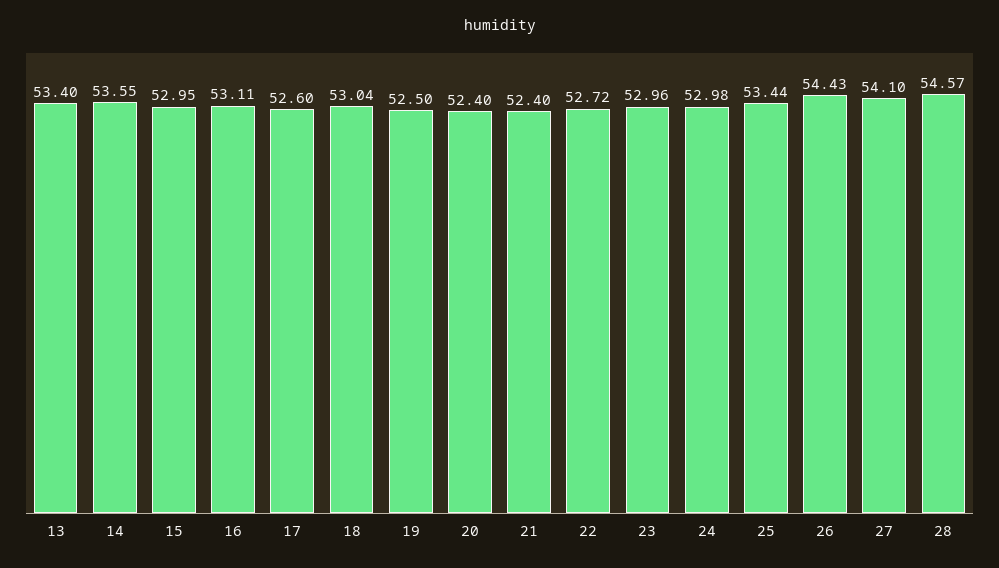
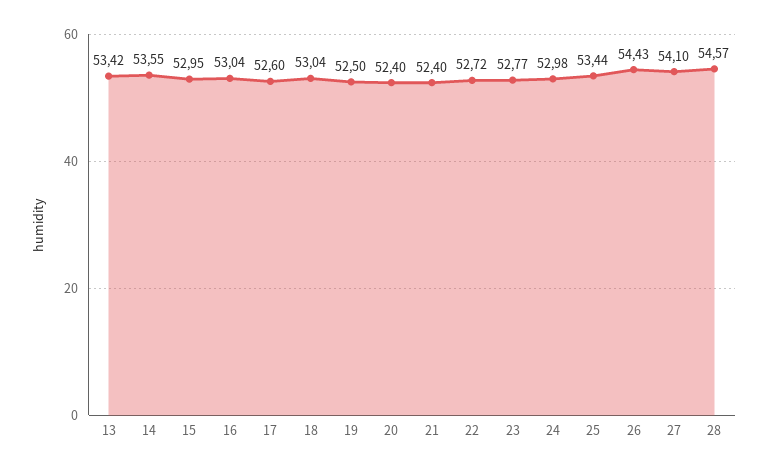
  {
-   "13": 53.4,
+   "13": 53.42,
    "14": 53.55,
    "15": 52.95,
-   "16": 53.11,
+   "16": 53.04,
    "17": 52.6,
    "18": 53.04,
    "19": 52.5,
    "20": 52.4,
    "21": 52.4,
    "22": 52.72,
-   "23": 52.96,
+   "23": 52.77,
    "24": 52.98,
    "25": 53.44,
    "26": 54.43,
    "27": 54.1,
    "28": 54.57
  }

